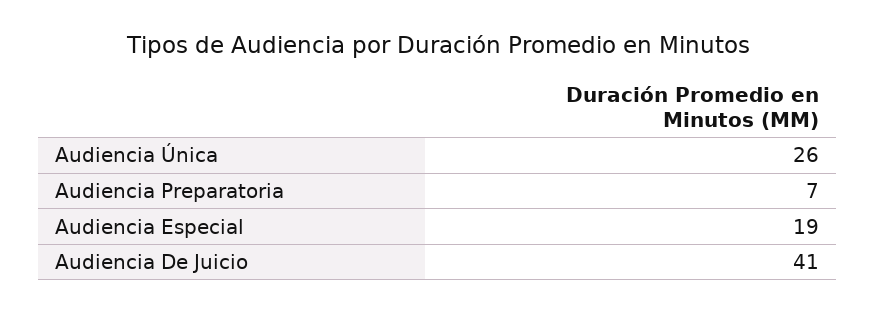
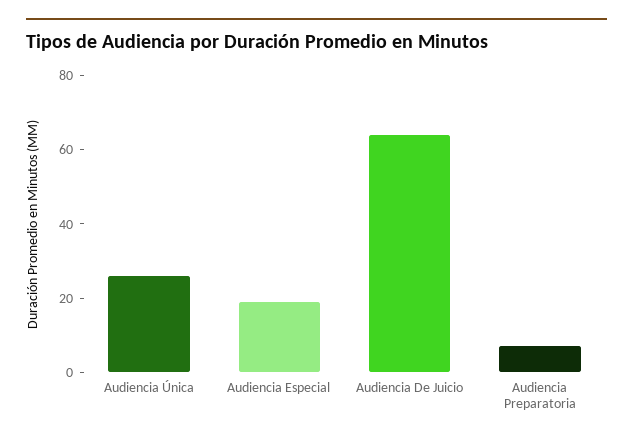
  {
    "Audiencia Única": 26,
    "Audiencia Preparatoria": 7,
    "Audiencia Especial": 19,
-   "Audiencia De Juicio": 41
+   "Audiencia De Juicio": 65
  }

